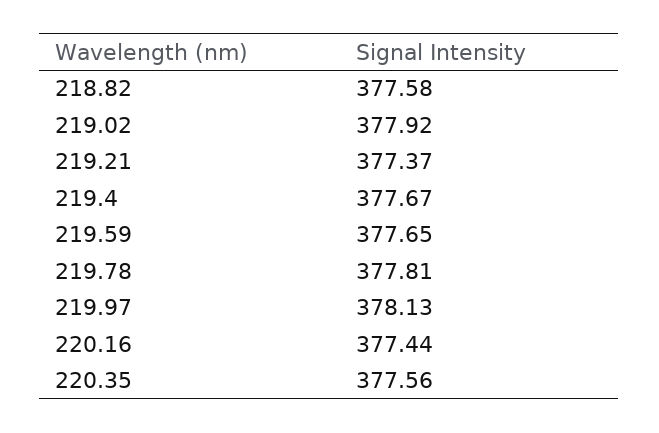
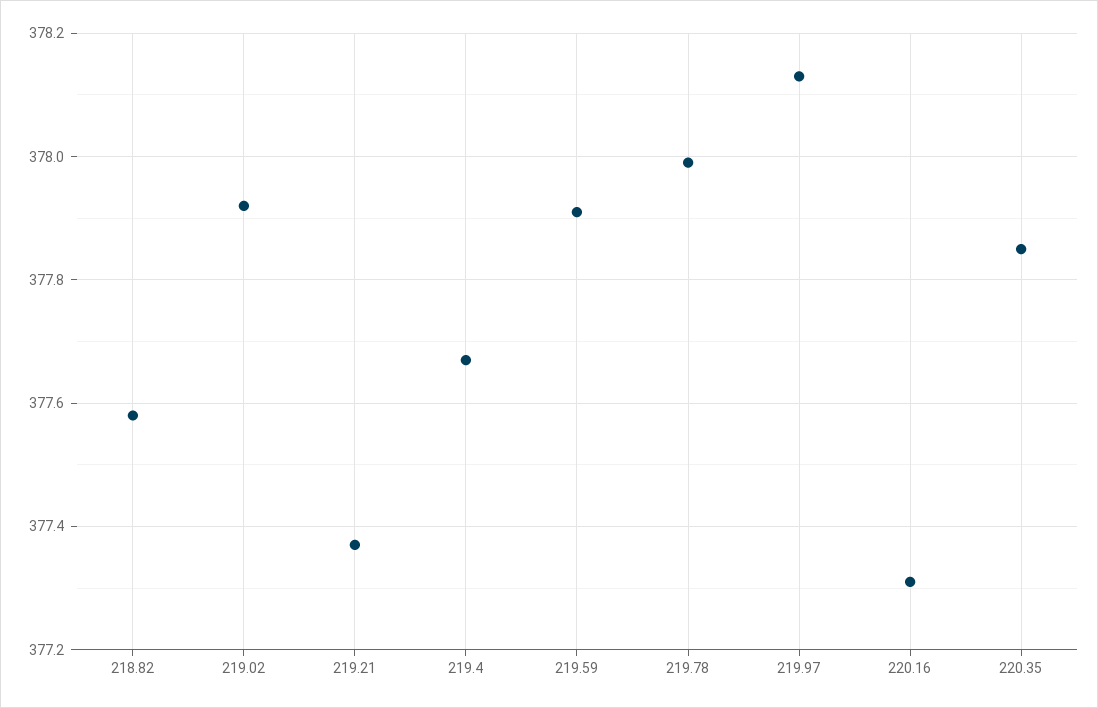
  {
    "218.82": 377.58,
    "219.02": 377.92,
    "219.21": 377.37,
    "219.4": 377.67,
-   "219.59": 377.65,
+   "219.59": 377.9,
-   "219.78": 377.81,
+   "219.78": 378,
    "219.97": 378.13,
-   "220.16": 377.44,
+   "220.16": 377.3,
-   "220.35": 377.56
+   "220.35": 377.85
  }

